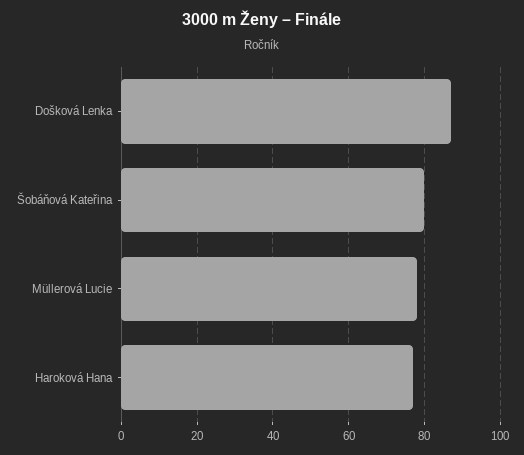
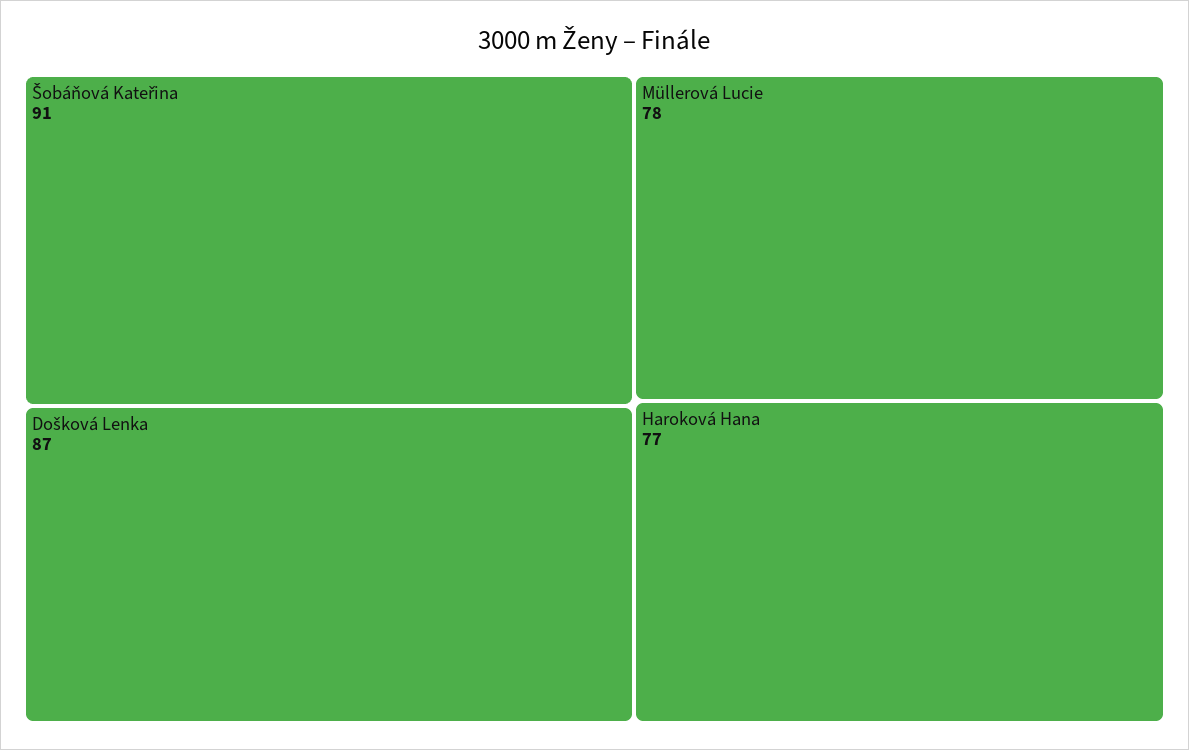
  {
    "Došková Lenka": 87,
-   "Šobáňová Kateřina": 80,
+   "Šobáňová Kateřina": 91,
    "Müllerová Lucie": 78,
    "Haroková Hana": 77
  }

